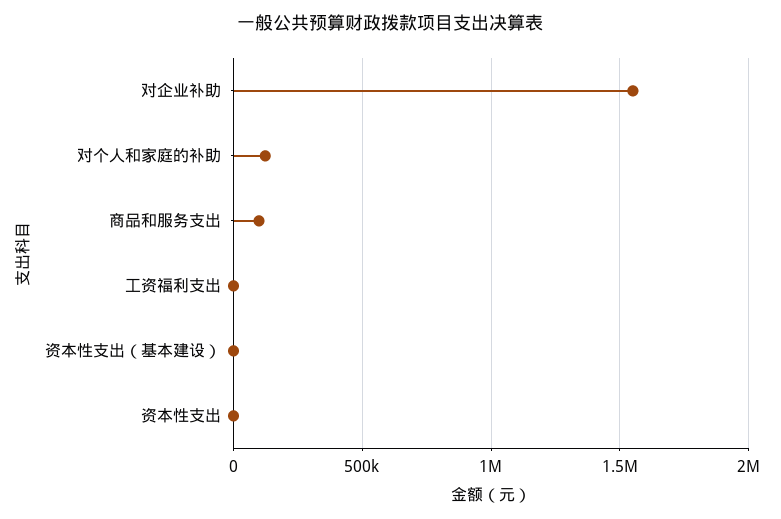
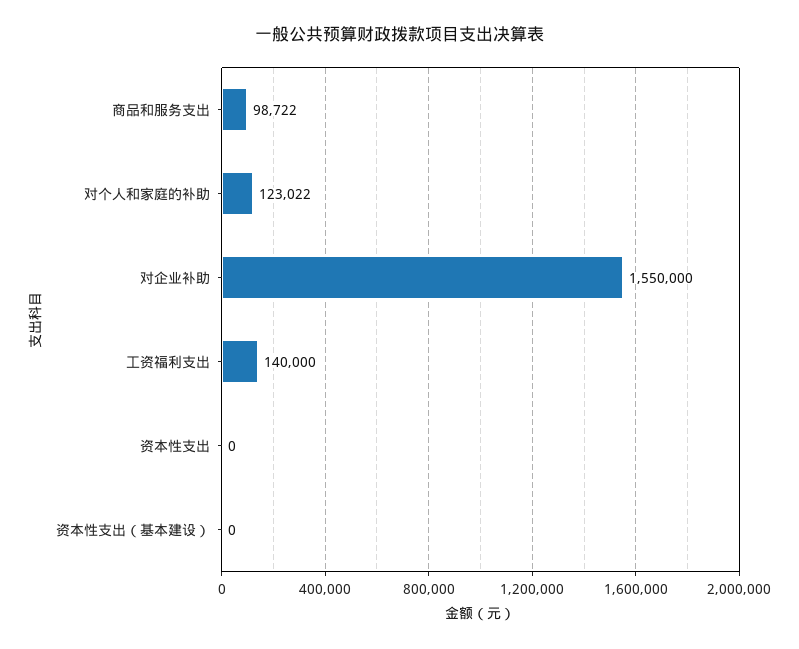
  {
    "对企业补助": 1550000,
    "对个人和家庭的补助": 123022,
    "商品和服务支出": 98722,
-   "工资福利支出": 0,
+   "工资福利支出": 140000,
    "资本性支出（基本建设）": 0,
    "资本性支出": 0
  }

